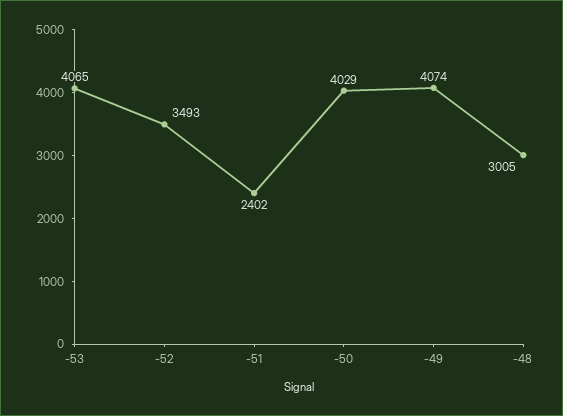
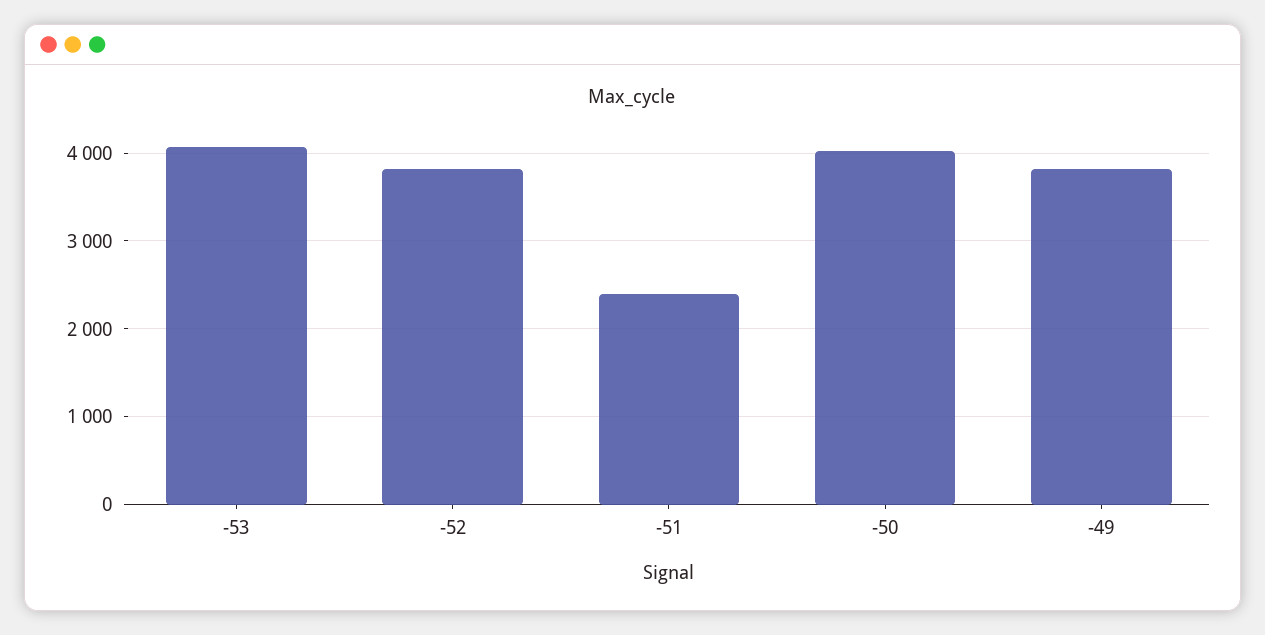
  {
    "-53": 4065,
-   "-52": 3493,
+   "-52": 3800,
    "-51": 2402,
    "-50": 4029,
-   "-49": 4074,
+   "-49": 3800
-   "-48": 3005
  }

